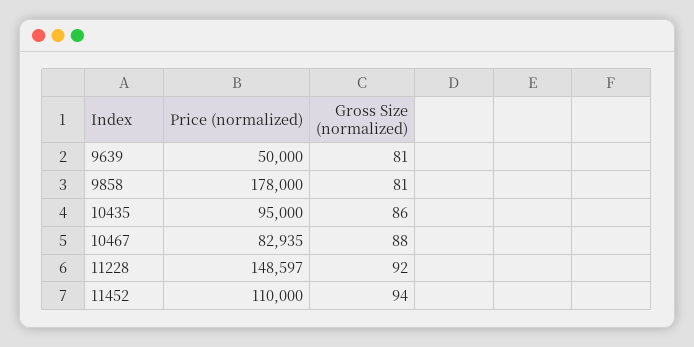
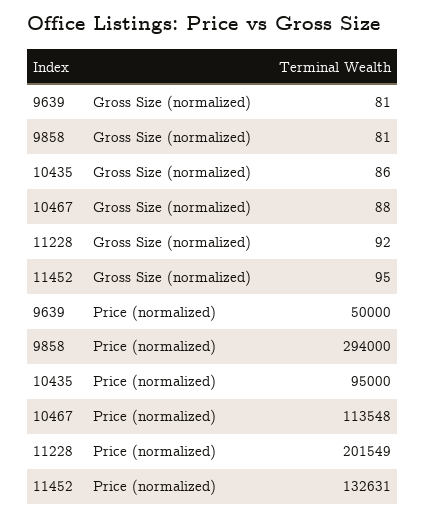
  {
    "Price (normalized)": {
      "9639": 50000,
-     "9858": 178000,
+     "9858": 294000,
      "10435": 95000,
-     "10467": 82935,
+     "10467": 113548,
-     "11228": 148597,
+     "11228": 201549,
-     "11452": 110000
+     "11452": 132631
    },
    "Gross Size (normalized)": {
      "9639": 81,
      "9858": 81,
      "10435": 86,
      "10467": 88,
      "11228": 92,
-     "11452": 94
+     "11452": 95
    }
  }

